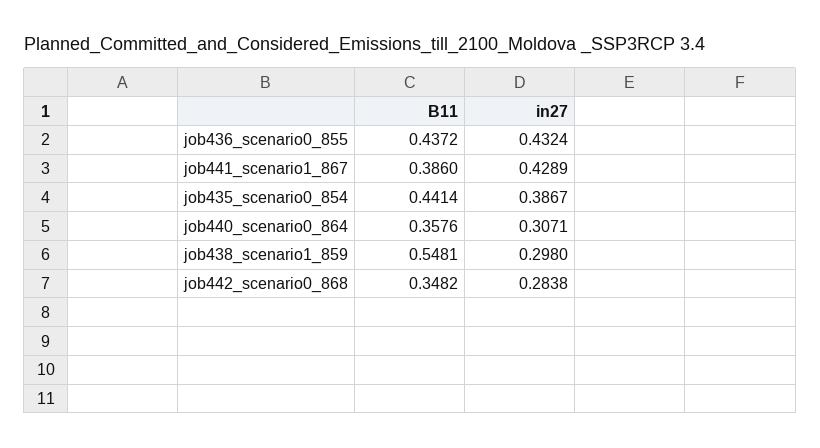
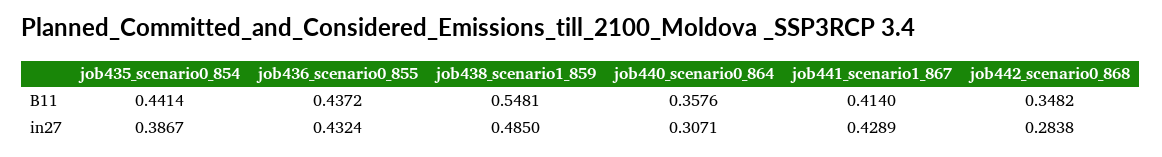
  {
    "B11": {
      "job436_scenario0_855": 0.4372,
-     "job441_scenario1_867": 0.386,
+     "job441_scenario1_867": 0.414,
      "job435_scenario0_854": 0.4414,
      "job440_scenario0_864": 0.3576,
      "job438_scenario1_859": 0.5481,
      "job442_scenario0_868": 0.3482
    },
    "in27": {
      "job436_scenario0_855": 0.4324,
      "job441_scenario1_867": 0.4289,
      "job435_scenario0_854": 0.3867,
      "job440_scenario0_864": 0.3071,
-     "job438_scenario1_859": 0.298,
+     "job438_scenario1_859": 0.485,
      "job442_scenario0_868": 0.2838
    }
  }

